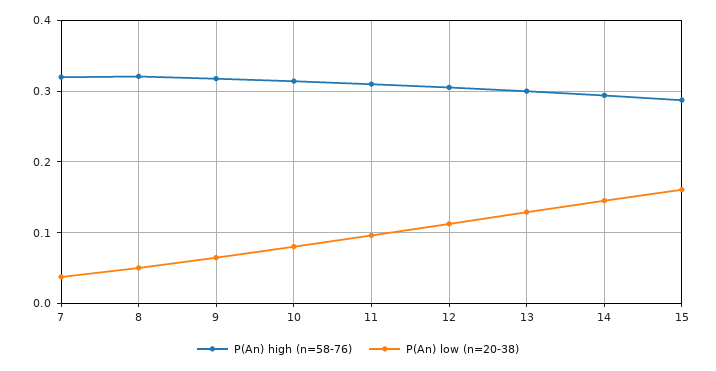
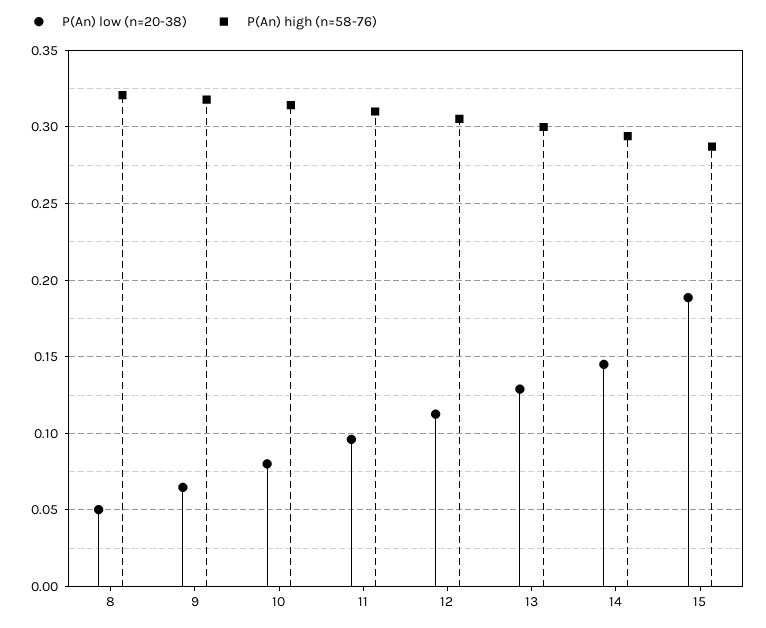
  {
    "P(An) high (n=58-76)": {
-     "7": 0.32,
      "8": 0.32,
      "9": 0.32,
      "10": 0.315,
      "11": 0.31,
      "12": 0.305,
      "13": 0.3,
      "14": 0.295,
      "15": 0.285
    },
    "P(An) low (n=20-38)": {
-     "7": 0.04,
      "8": 0.05,
      "9": 0.065,
      "10": 0.08,
      "11": 0.095,
      "12": 0.115,
      "13": 0.13,
      "14": 0.145,
-     "15": 0.16
+     "15": 0.19
    }
  }

